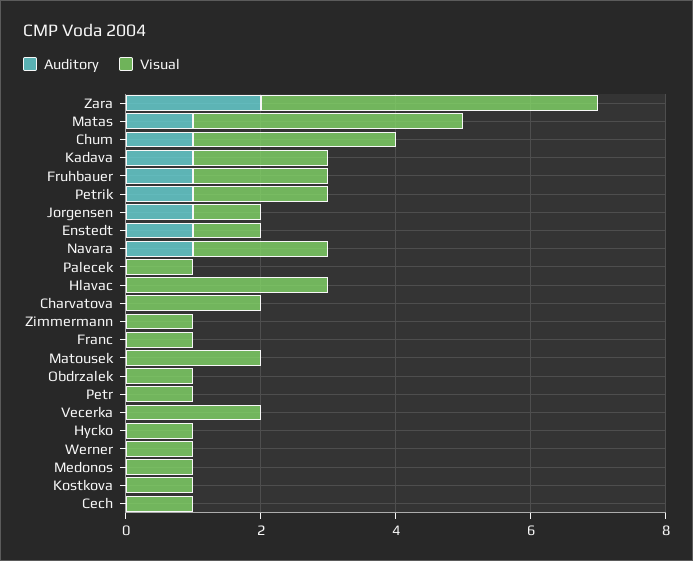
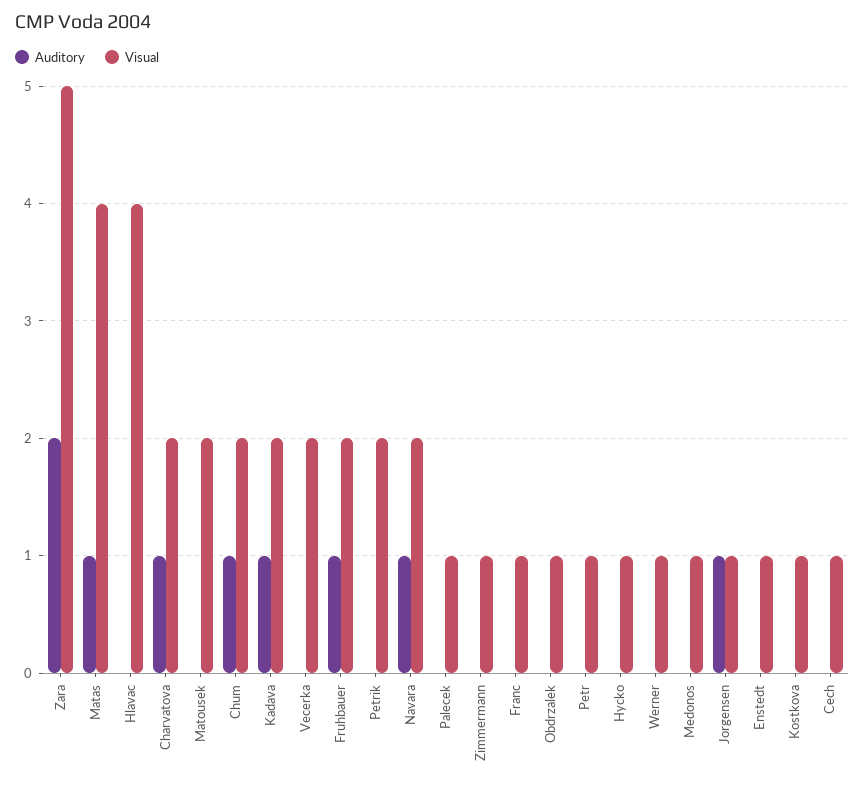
  {
    "Auditory": {
      "Zara": 2,
      "Matas": 1,
      "Chum": 1,
      "Kadava": 1,
      "Fruhbauer": 1,
-     "Petrik": 1,
+     "Petrik": 0,
      "Jorgensen": 1,
-     "Enstedt": 1,
+     "Enstedt": 0,
      "Navara": 1,
      "Palecek": 0,
      "Hlavac": 0,
-     "Charvatova": 0,
+     "Charvatova": 1,
      "Zimmermann": 0,
      "Franc": 0,
      "Matousek": 0,
      "Obdrzalek": 0,
      "Petr": 0,
      "Vecerka": 0,
      "Hycko": 0,
      "Werner": 0,
      "Medonos": 0,
      "Kostkova": 0,
      "Cech": 0
    },
    "Visual": {
      "Zara": 5,
      "Matas": 4,
-     "Chum": 3,
+     "Chum": 2,
      "Kadava": 2,
      "Fruhbauer": 2,
      "Petrik": 2,
      "Jorgensen": 1,
      "Enstedt": 1,
      "Navara": 2,
      "Palecek": 1,
-     "Hlavac": 3,
+     "Hlavac": 4,
      "Charvatova": 2,
      "Zimmermann": 1,
      "Franc": 1,
      "Matousek": 2,
      "Obdrzalek": 1,
      "Petr": 1,
      "Vecerka": 2,
      "Hycko": 1,
      "Werner": 1,
      "Medonos": 1,
      "Kostkova": 1,
      "Cech": 1
    }
  }

